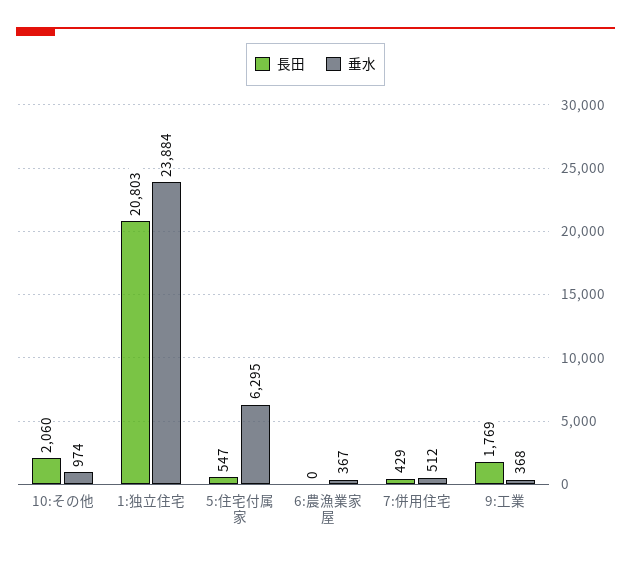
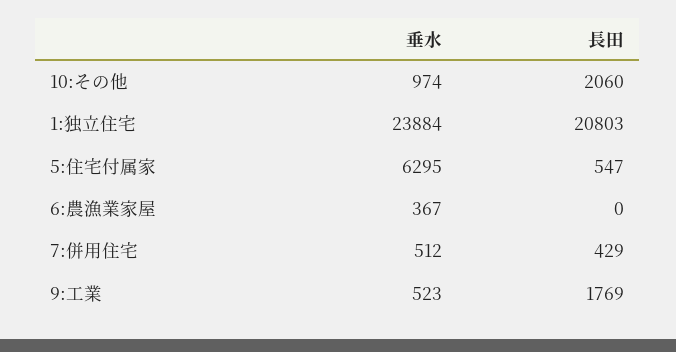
  {
    "長田": {
      "10:その他": 2060,
      "1:独立住宅": 20803,
      "5:住宅付属家": 547,
      "6:農漁業家屋": 0,
      "7:併用住宅": 429,
      "9:工業": 1769
    },
    "垂水": {
      "10:その他": 974,
      "1:独立住宅": 23884,
      "5:住宅付属家": 6295,
      "6:農漁業家屋": 367,
      "7:併用住宅": 512,
-     "9:工業": 368
+     "9:工業": 523
    }
  }

